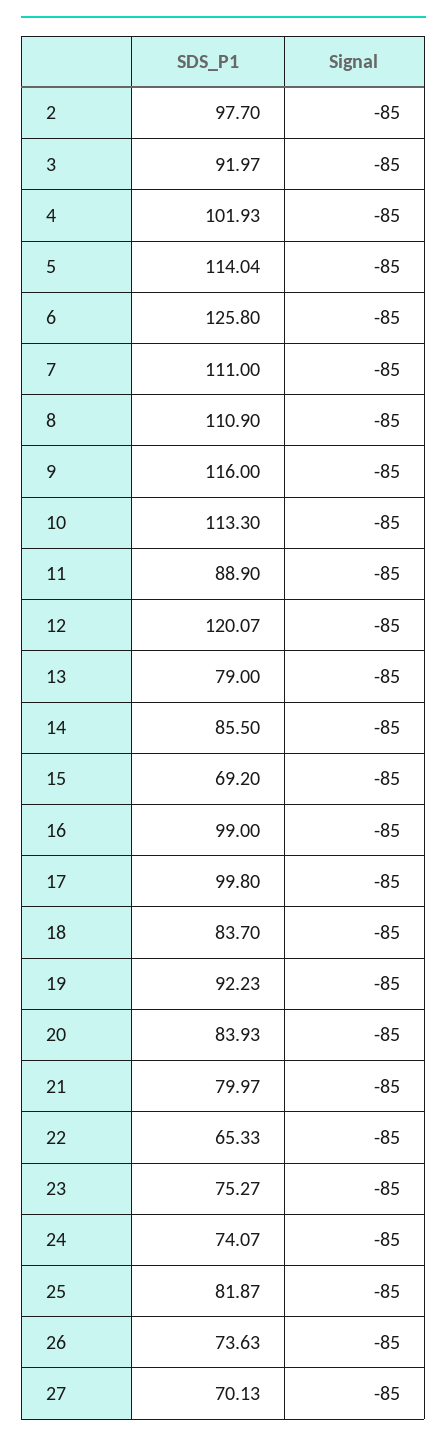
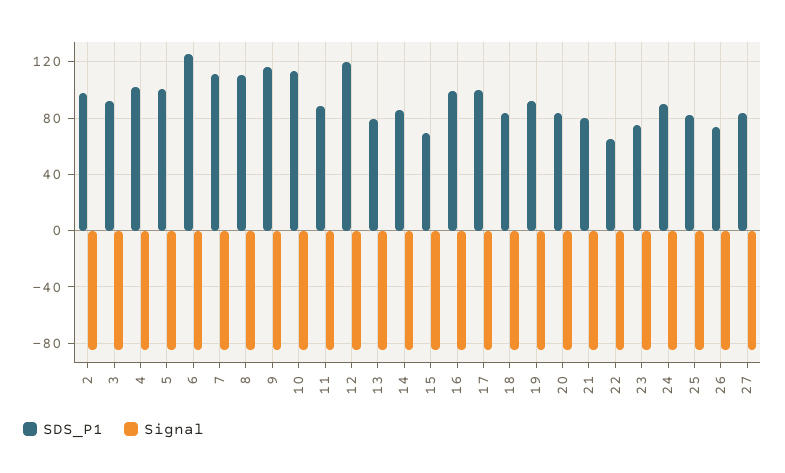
  {
    "SDS_P1": {
      "2": 97.7,
      "3": 91.97,
      "4": 101.93,
-     "5": 114.04,
+     "5": 100,
      "6": 125.8,
      "7": 111,
      "8": 110.9,
      "9": 116,
      "10": 113.3,
      "11": 88.9,
      "12": 120.07,
      "13": 79,
      "14": 85.5,
      "15": 69.2,
      "16": 99,
      "17": 99.8,
      "18": 83.7,
      "19": 92.23,
      "20": 83.93,
      "21": 79.97,
      "22": 65.33,
      "23": 75.27,
-     "24": 74.07,
+     "24": 90,
      "25": 81.87,
      "26": 73.63,
-     "27": 70.13
+     "27": 85
    },
    "Signal": {
      "2": -85,
      "3": -85,
      "4": -85,
      "5": -85,
      "6": -85,
      "7": -85,
      "8": -85,
      "9": -85,
      "10": -85,
      "11": -85,
      "12": -85,
      "13": -85,
      "14": -85,
      "15": -85,
      "16": -85,
      "17": -85,
      "18": -85,
      "19": -85,
      "20": -85,
      "21": -85,
      "22": -85,
      "23": -85,
      "24": -85,
      "25": -85,
      "26": -85,
      "27": -85
    }
  }

